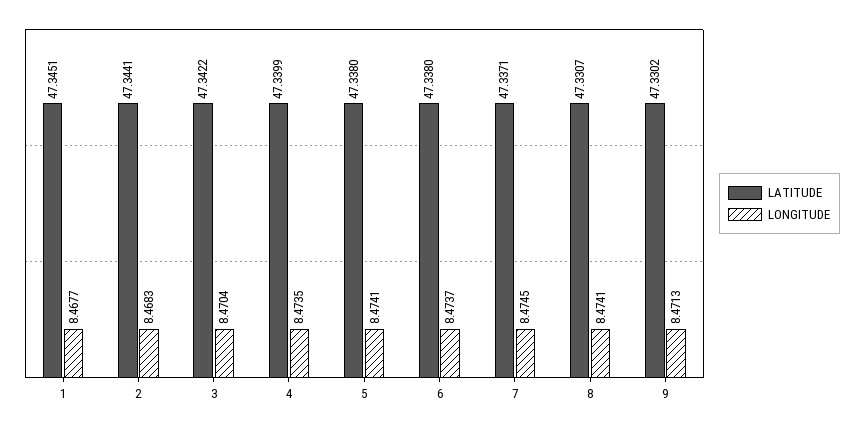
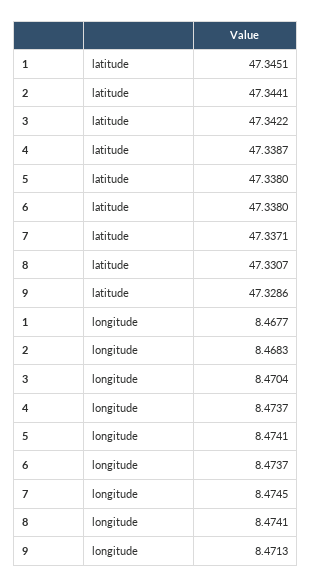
  {
    "LATITUDE": {
      "1": 47.3451,
      "2": 47.3441,
      "3": 47.3422,
-     "4": 47.3399,
+     "4": 47.3387,
      "5": 47.338,
      "6": 47.338,
      "7": 47.3371,
      "8": 47.3307,
-     "9": 47.3302
+     "9": 47.3286
    },
    "LONGITUDE": {
      "1": 8.4677,
      "2": 8.4683,
      "3": 8.4704,
-     "4": 8.4735,
+     "4": 8.4737,
      "5": 8.4741,
      "6": 8.4737,
      "7": 8.4745,
      "8": 8.4741,
      "9": 8.4713
    }
  }

